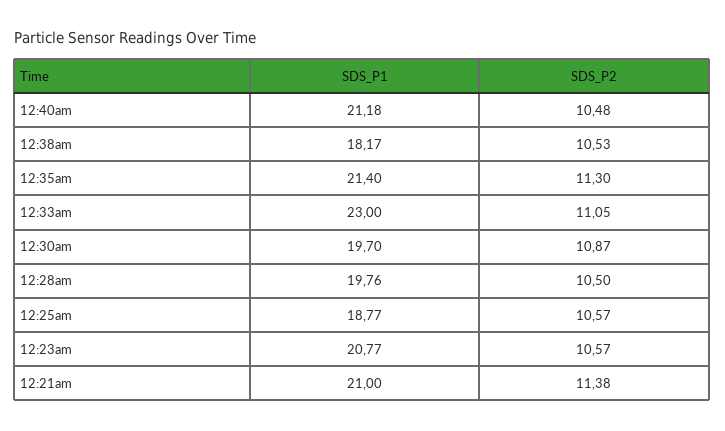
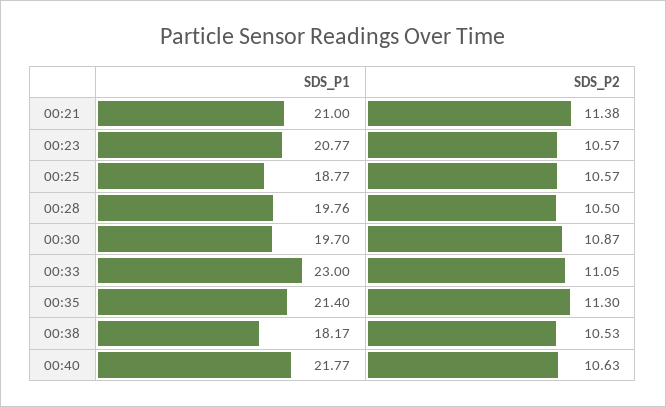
  {
    "SDS_P1": {
-     "12:40am": 21.18,
+     "12:40am": 21.77,
      "12:38am": 18.17,
      "12:35am": 21.4,
      "12:33am": 23,
      "12:30am": 19.7,
      "12:28am": 19.76,
      "12:25am": 18.77,
      "12:23am": 20.77,
      "12:21am": 21
    },
    "SDS_P2": {
-     "12:40am": 10.48,
+     "12:40am": 10.63,
      "12:38am": 10.53,
      "12:35am": 11.3,
      "12:33am": 11.05,
      "12:30am": 10.87,
      "12:28am": 10.5,
      "12:25am": 10.57,
      "12:23am": 10.57,
      "12:21am": 11.38
    }
  }

